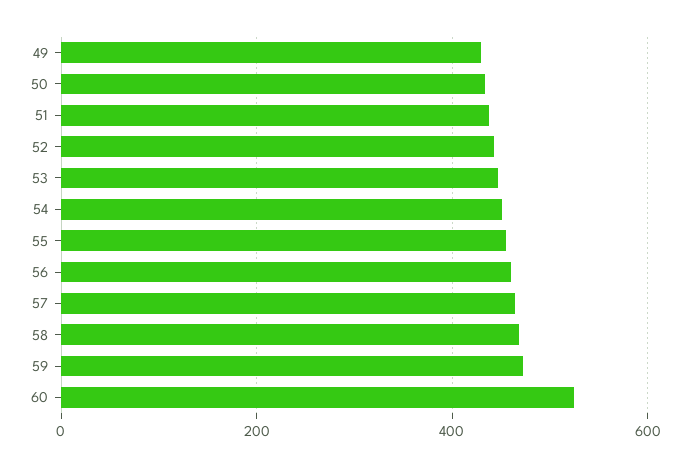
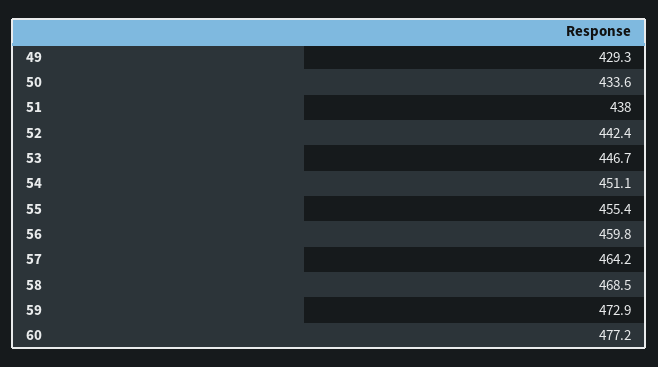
  {
    "49": 429.3,
    "50": 433.6,
    "51": 438,
    "52": 442.4,
    "53": 446.7,
    "54": 451.1,
    "55": 455.4,
    "56": 459.8,
    "57": 464.2,
    "58": 468.5,
    "59": 472.9,
-   "60": 520
+   "60": 477.2
  }

